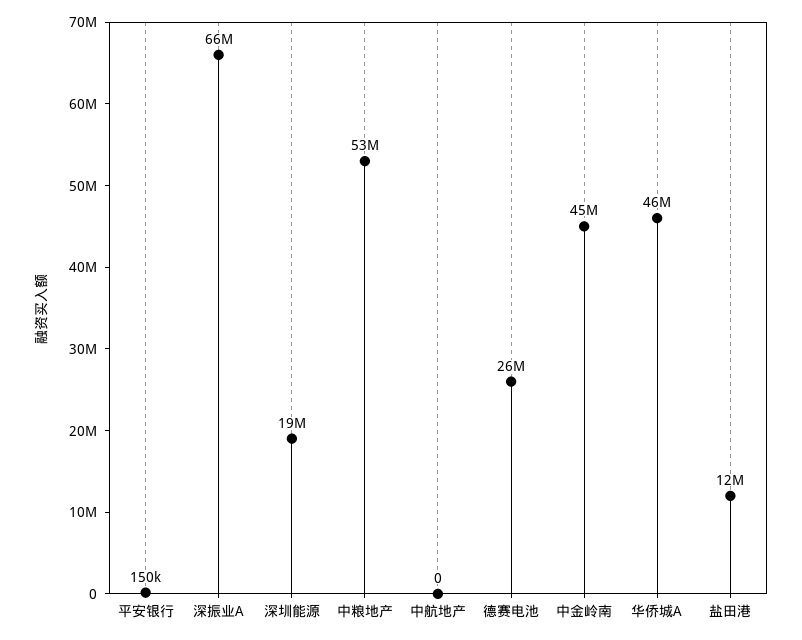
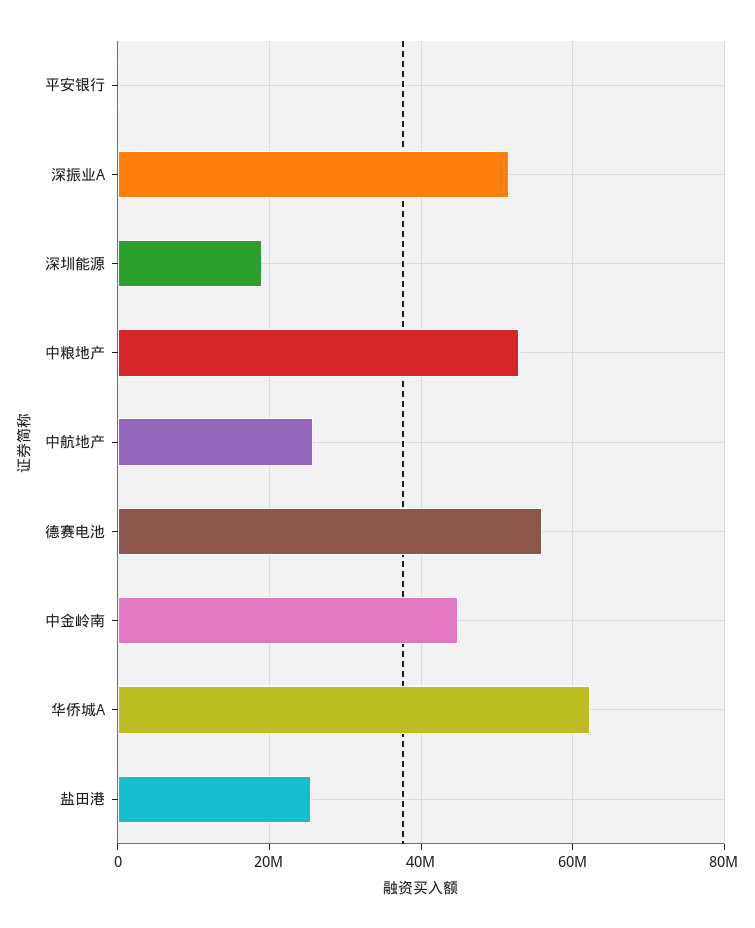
  {
    "平安银行": 150000,
-   "深振业A": 66000000,
+   "深振业A": 52000000,
    "深圳能源": 19000000,
    "中粮地产": 53000000,
-   "中航地产": 0,
+   "中航地产": 26000000,
-   "德赛电池": 26000000,
+   "德赛电池": 56000000,
    "中金岭南": 45000000,
-   "华侨城A": 46000000,
+   "华侨城A": 62000000,
-   "盐田港": 12000000
+   "盐田港": 26000000
  }

